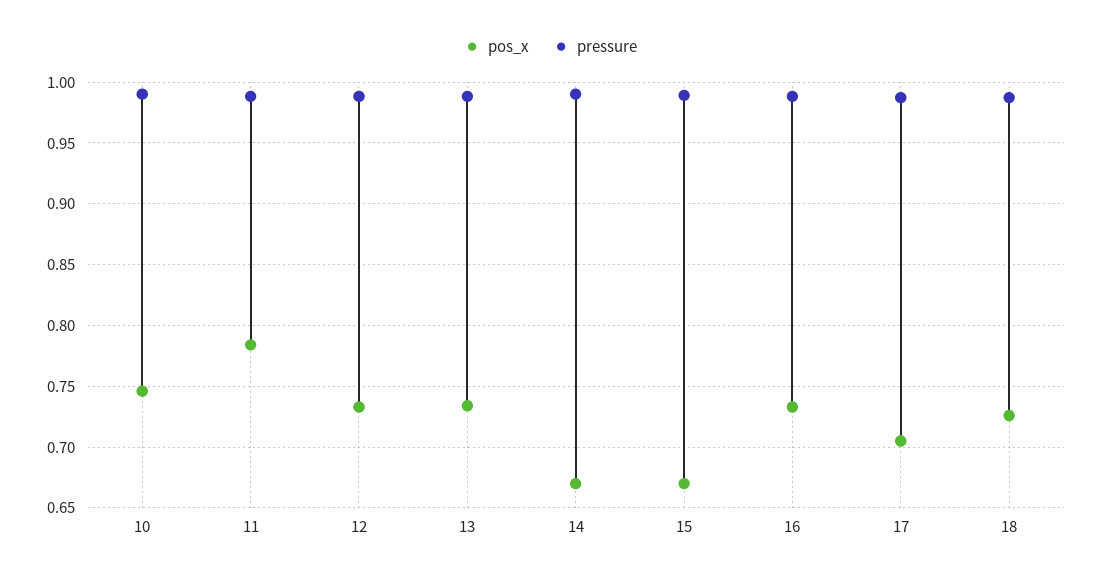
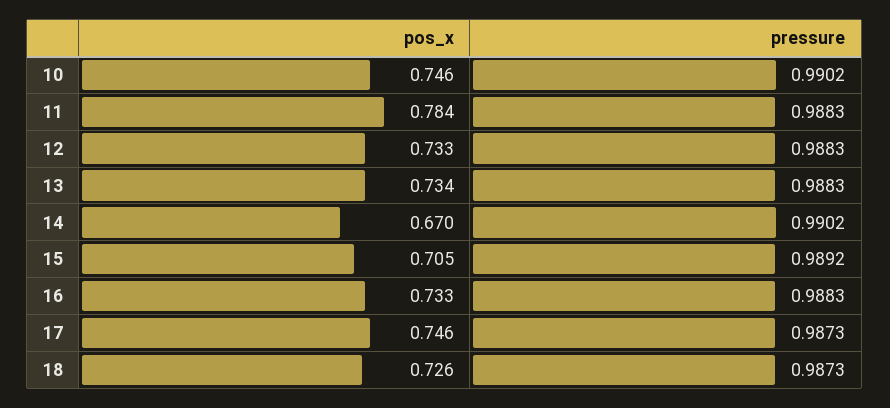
  {
    "pos_x": {
      "10": 0.746,
      "11": 0.784,
      "12": 0.733,
      "13": 0.734,
      "14": 0.67,
-     "15": 0.67,
+     "15": 0.705,
      "16": 0.733,
-     "17": 0.705,
+     "17": 0.746,
      "18": 0.726
    },
    "pressure": {
      "10": 0.9902,
      "11": 0.9883,
      "12": 0.9883,
      "13": 0.9883,
      "14": 0.9902,
      "15": 0.9892,
      "16": 0.9883,
      "17": 0.9873,
      "18": 0.9873
    }
  }

